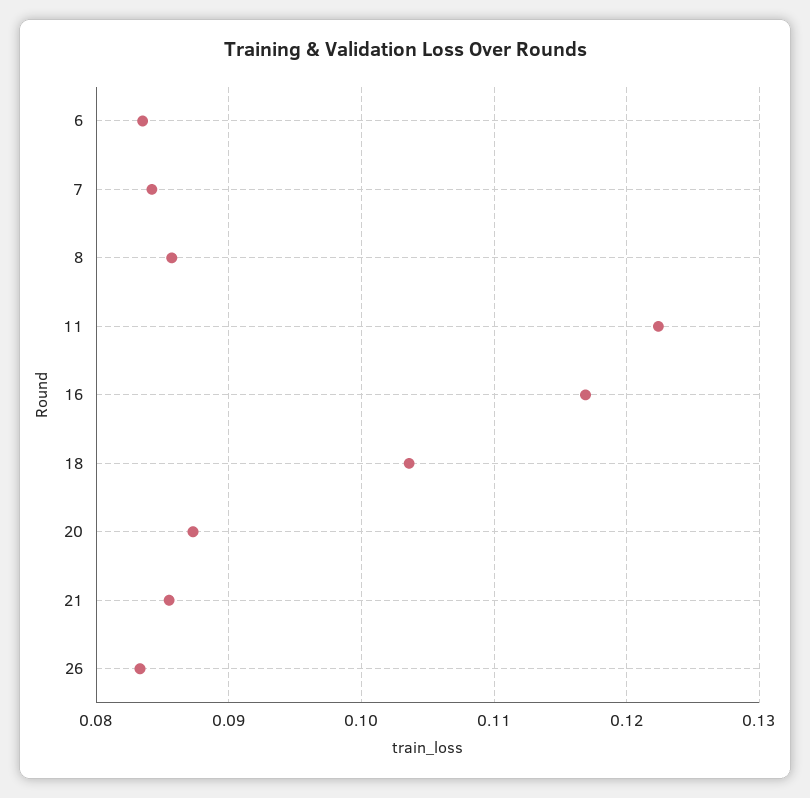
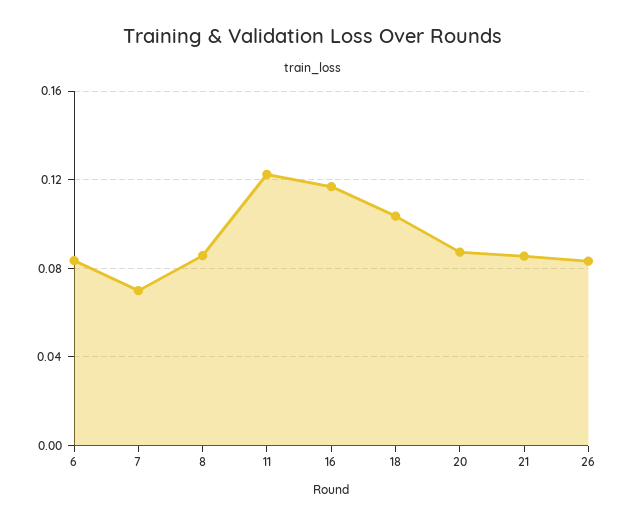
  {
    "6": 0.084,
-   "7": 0.084,
+   "7": 0.07,
    "8": 0.086,
    "11": 0.122,
    "16": 0.117,
    "18": 0.104,
    "20": 0.087,
    "21": 0.086,
    "26": 0.083
  }

